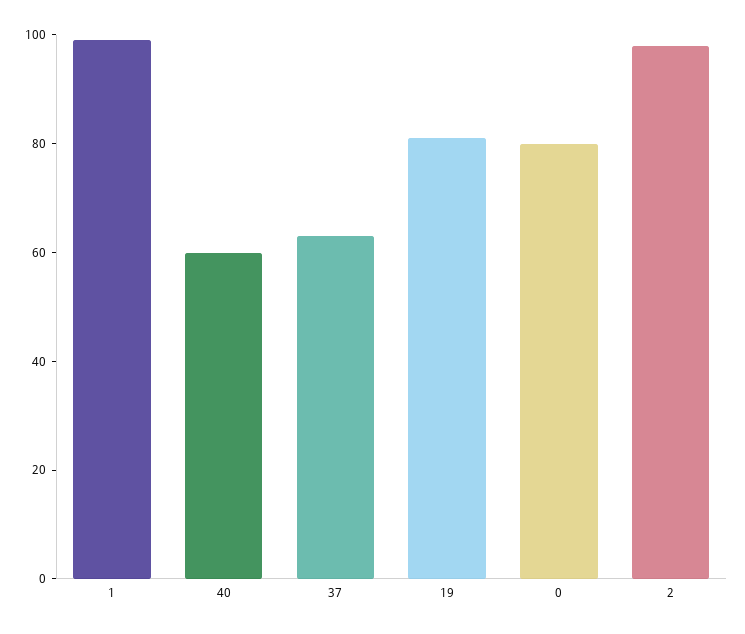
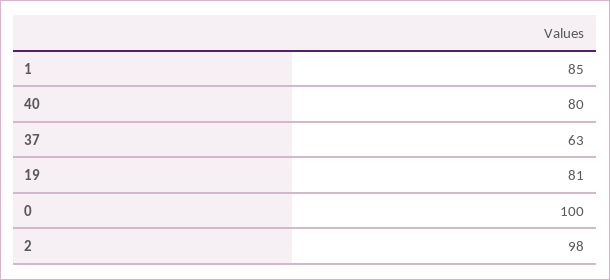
  {
-   "1": 100,
+   "1": 85,
-   "40": 60,
+   "40": 80,
    "37": 63,
    "19": 81,
-   "0": 80,
+   "0": 100,
    "2": 98
  }

